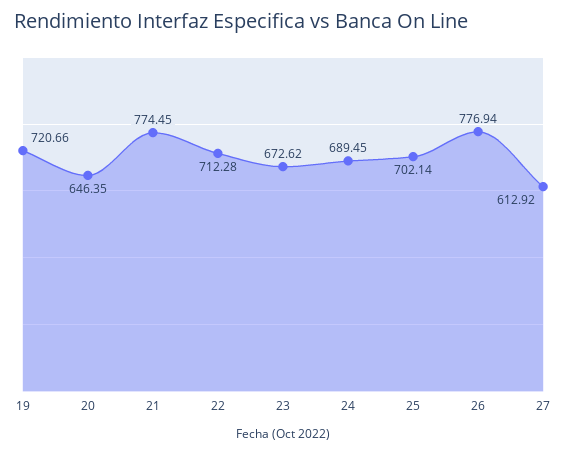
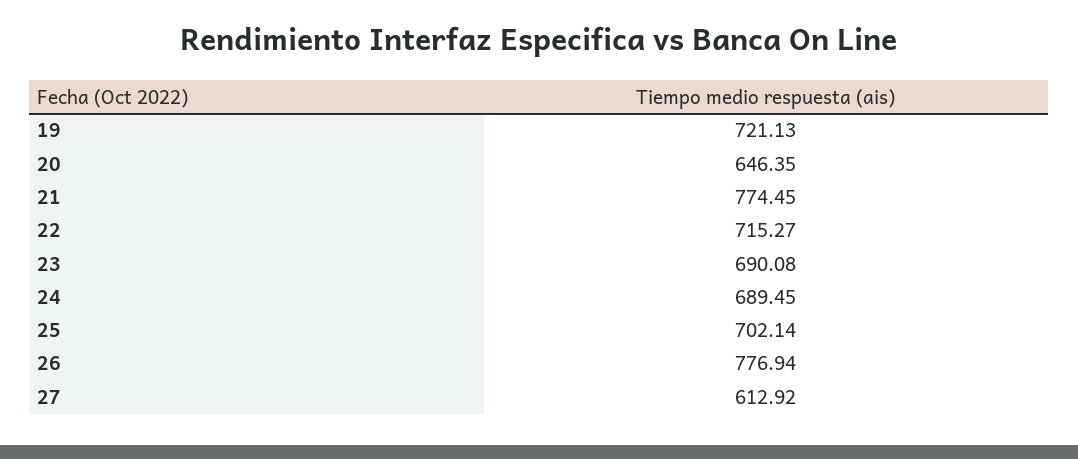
  {
-   "19": 720.66,
+   "19": 721.13,
    "20": 646.35,
    "21": 774.45,
-   "22": 712.28,
+   "22": 715.27,
-   "23": 672.62,
+   "23": 690.08,
    "24": 689.45,
    "25": 702.14,
    "26": 776.94,
    "27": 612.92
  }

